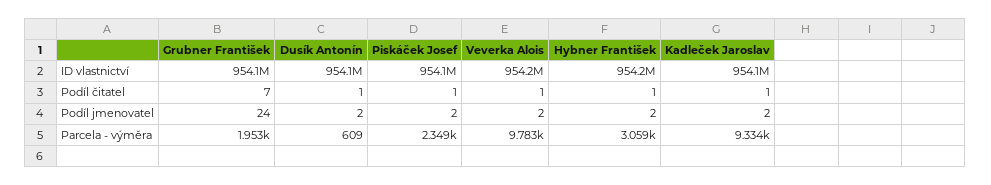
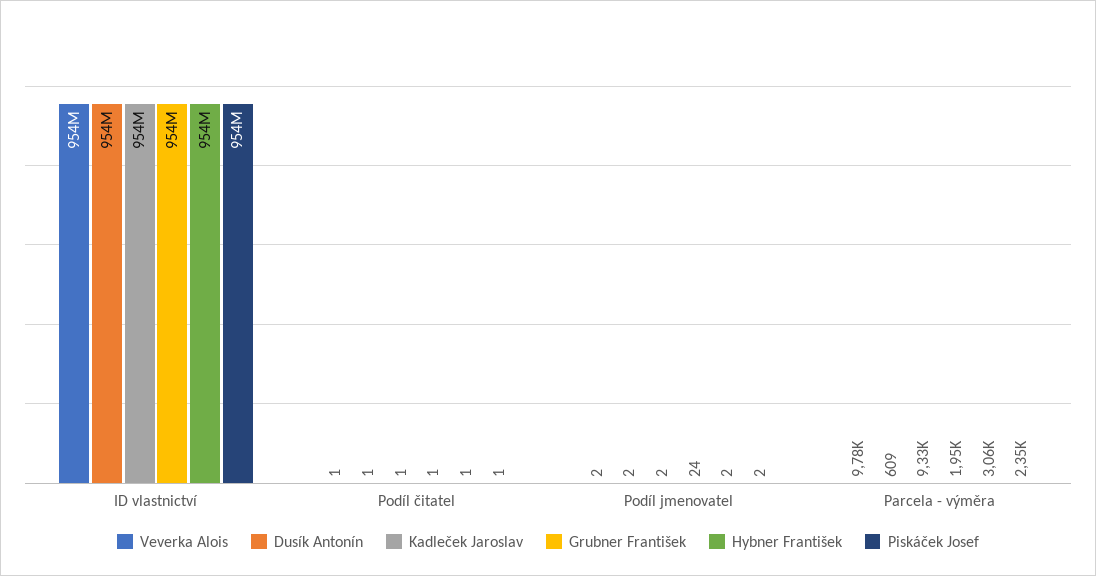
  {
    "Grubner František": {
      "ID vlastnictví": 954100000,
-     "Podíl čitatel": 7,
+     "Podíl čitatel": 1,
      "Podíl jmenovatel": 24,
      "Parcela - výměra": 1953
    },
    "Dusík Antonín": {
      "ID vlastnictví": 954100000,
      "Podíl čitatel": 1,
      "Podíl jmenovatel": 2,
      "Parcela - výměra": 609
    },
    "Piskáček Josef": {
      "ID vlastnictví": 954100000,
      "Podíl čitatel": 1,
      "Podíl jmenovatel": 2,
      "Parcela - výměra": 2349
    },
    "Veverka Alois": {
      "ID vlastnictví": 954200000,
      "Podíl čitatel": 1,
      "Podíl jmenovatel": 2,
      "Parcela - výměra": 9783
    },
    "Hybner František": {
      "ID vlastnictví": 954200000,
      "Podíl čitatel": 1,
      "Podíl jmenovatel": 2,
      "Parcela - výměra": 3059
    },
    "Kadleček Jaroslav": {
      "ID vlastnictví": 954100000,
      "Podíl čitatel": 1,
      "Podíl jmenovatel": 2,
      "Parcela - výměra": 9334
    }
  }

